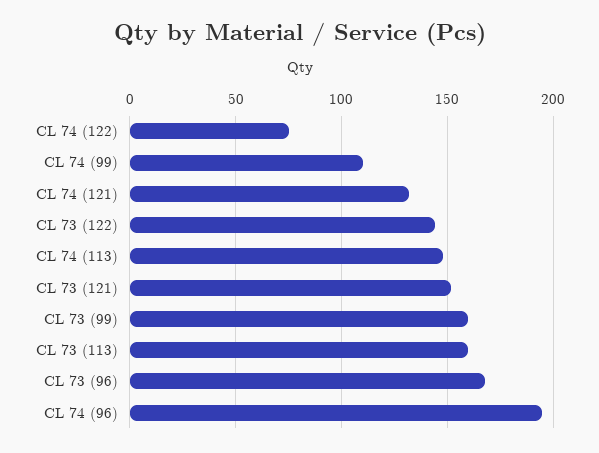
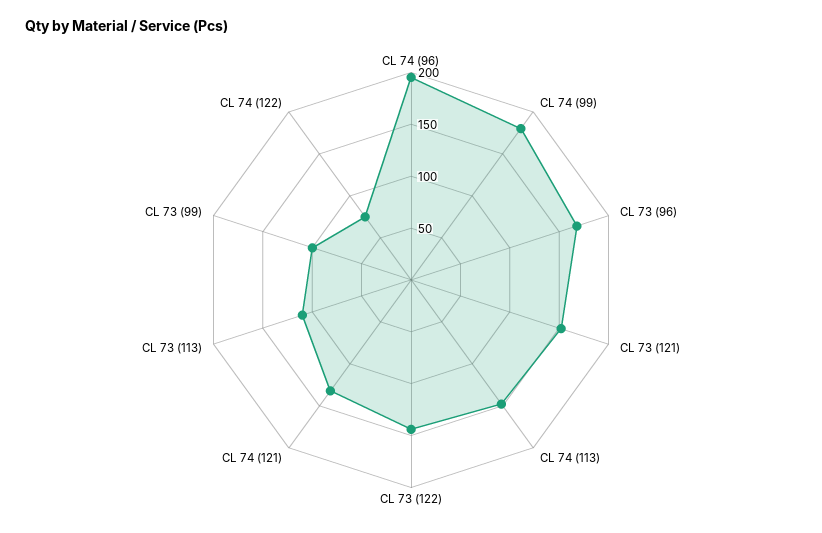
  {
    "CL 74 (122)": 75,
-   "CL 74 (99)": 110,
+   "CL 74 (99)": 180,
    "CL 74 (121)": 130,
    "CL 73 (122)": 145,
    "CL 74 (113)": 150,
    "CL 73 (121)": 150,
-   "CL 73 (99)": 160,
+   "CL 73 (99)": 100,
-   "CL 73 (113)": 160,
+   "CL 73 (113)": 110,
    "CL 73 (96)": 170,
    "CL 74 (96)": 195
  }

